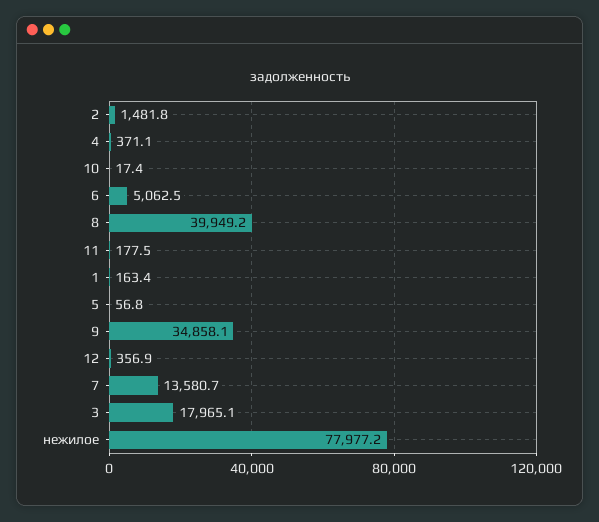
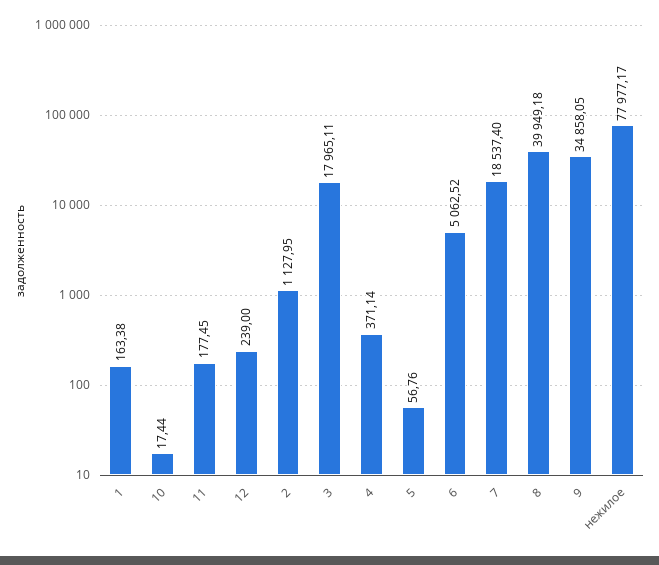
  {
-   "2": 1481.8,
+   "2": 1127.95,
    "4": 371.14,
    "10": 17.44,
    "6": 5062.52,
    "8": 39949.18,
    "11": 177.45,
    "1": 163.38,
    "5": 56.76,
    "9": 34858.05,
-   "12": 356.9,
+   "12": 239,
-   "7": 13580.7,
+   "7": 18537.4,
    "3": 17965.11,
    "нежилое": 77977.17
  }

